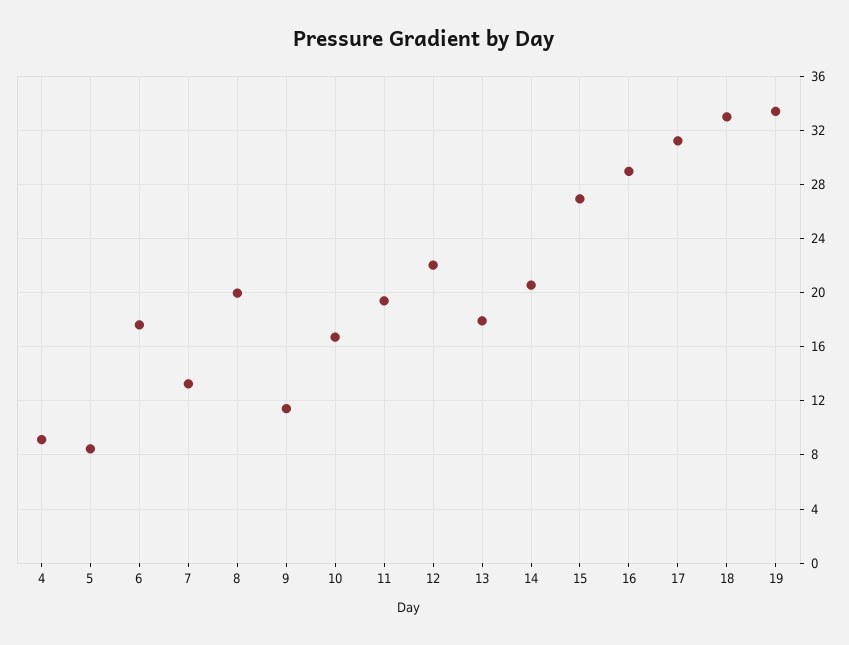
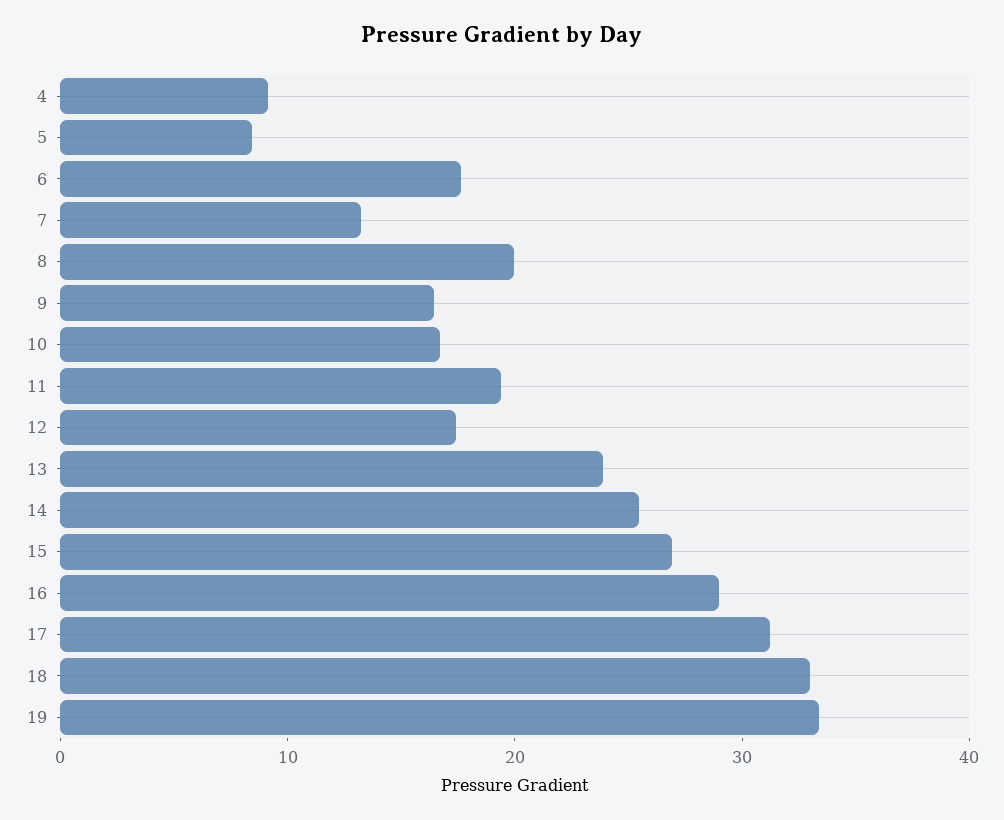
  {
    "4": 9,
    "5": 8.5,
    "6": 17.5,
    "7": 13.5,
    "8": 20,
-   "9": 11.5,
+   "9": 16,
    "10": 16.5,
    "11": 19.5,
-   "12": 22,
+   "12": 18,
-   "13": 18,
+   "13": 24,
-   "14": 20.5,
+   "14": 26,
    "15": 27,
    "16": 29,
    "17": 31,
    "18": 33,
    "19": 33.5
  }

